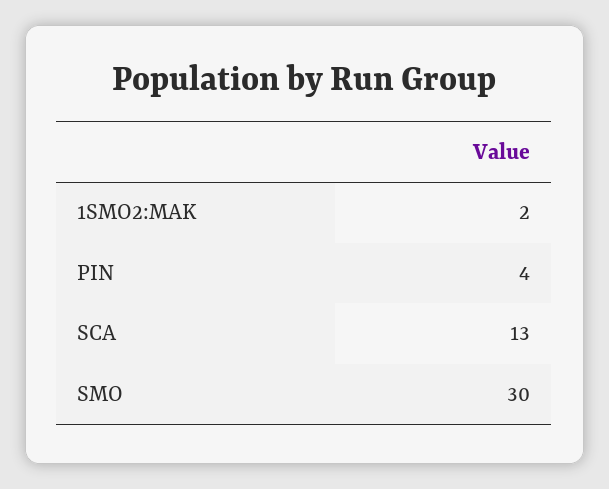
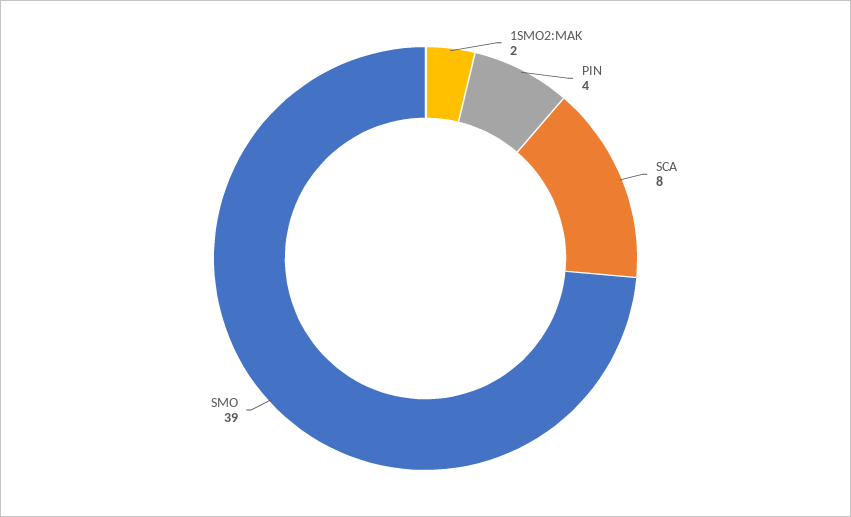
  {
    "1SMO2:MAK": 2,
    "PIN": 4,
-   "SCA": 13,
+   "SCA": 8,
-   "SMO": 30
+   "SMO": 39
  }

